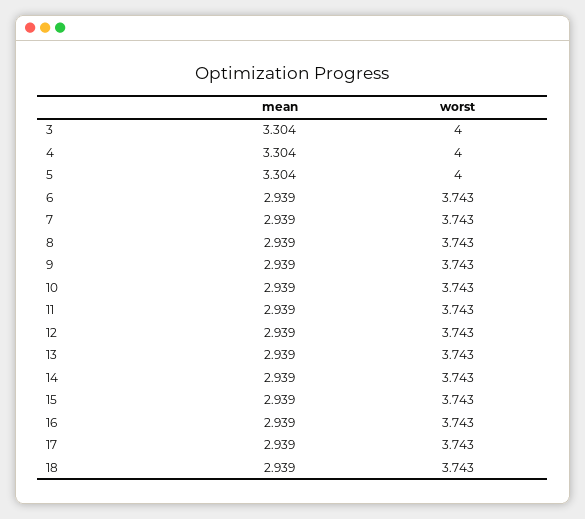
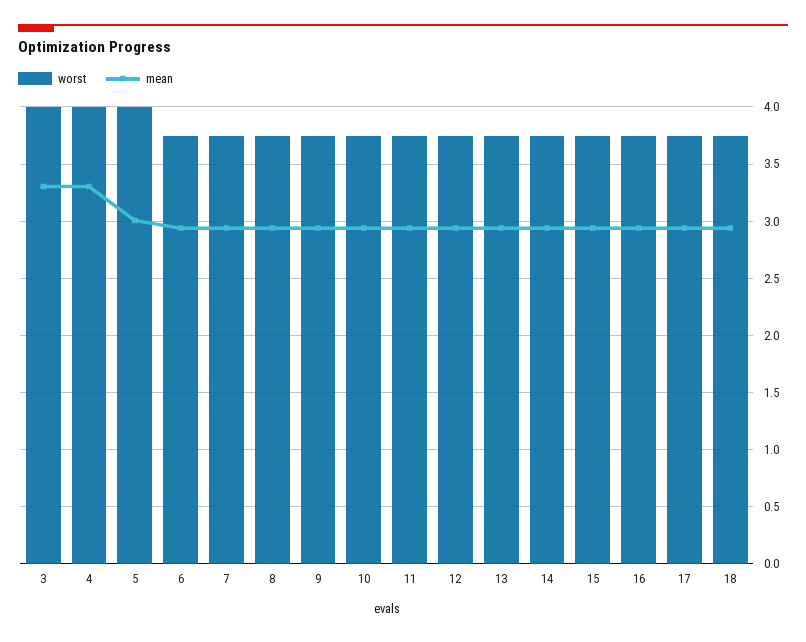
  {
    "mean": {
      "3": 3.304,
      "4": 3.304,
-     "5": 3.304,
+     "5": 3,
      "6": 2.939,
      "7": 2.939,
      "8": 2.939,
      "9": 2.939,
      "10": 2.939,
      "11": 2.939,
      "12": 2.939,
      "13": 2.939,
      "14": 2.939,
      "15": 2.939,
      "16": 2.939,
      "17": 2.939,
      "18": 2.939
    },
    "worst": {
      "3": 4,
      "4": 4,
      "5": 4,
      "6": 3.743,
      "7": 3.743,
      "8": 3.743,
      "9": 3.743,
      "10": 3.743,
      "11": 3.743,
      "12": 3.743,
      "13": 3.743,
      "14": 3.743,
      "15": 3.743,
      "16": 3.743,
      "17": 3.743,
      "18": 3.743
    }
  }

